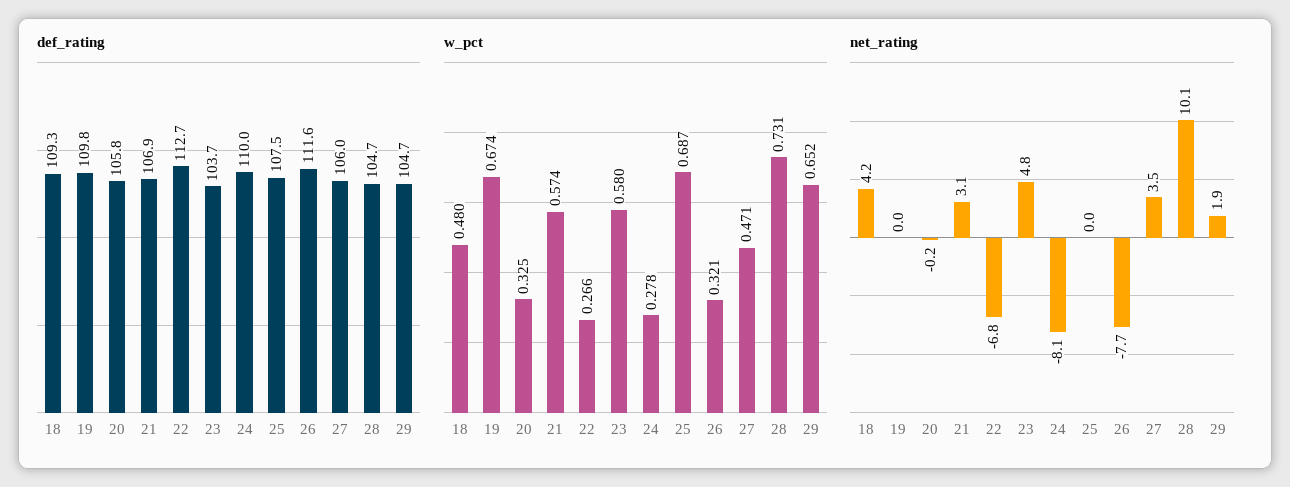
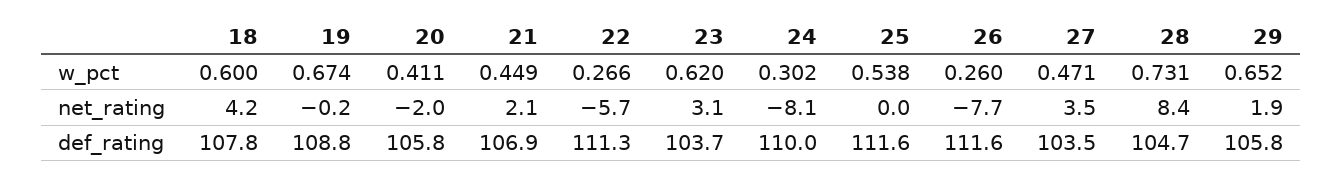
  {
    "def_rating": {
-     "18": 109.3,
+     "18": 107.8,
-     "19": 109.8,
+     "19": 108.8,
      "20": 105.8,
      "21": 106.9,
-     "22": 112.7,
+     "22": 111.3,
      "23": 103.7,
      "24": 110,
-     "25": 107.5,
+     "25": 111.6,
      "26": 111.6,
-     "27": 106,
+     "27": 103.5,
      "28": 104.7,
-     "29": 104.7
+     "29": 105.8
    },
    "w_pct": {
-     "18": 0.48,
+     "18": 0.6,
      "19": 0.674,
-     "20": 0.325,
+     "20": 0.411,
-     "21": 0.574,
+     "21": 0.449,
      "22": 0.266,
-     "23": 0.58,
+     "23": 0.62,
-     "24": 0.278,
+     "24": 0.302,
-     "25": 0.687,
+     "25": 0.538,
-     "26": 0.321,
+     "26": 0.26,
      "27": 0.471,
      "28": 0.731,
      "29": 0.652
    },
    "net_rating": {
      "18": 4.2,
-     "19": 0,
+     "19": -0.2,
-     "20": -0.2,
+     "20": -2,
-     "21": 3.1,
+     "21": 2.1,
-     "22": -6.8,
+     "22": -5.7,
-     "23": 4.8,
+     "23": 3.1,
      "24": -8.1,
      "25": 0,
      "26": -7.7,
      "27": 3.5,
-     "28": 10.1,
+     "28": 8.4,
      "29": 1.9
    }
  }

